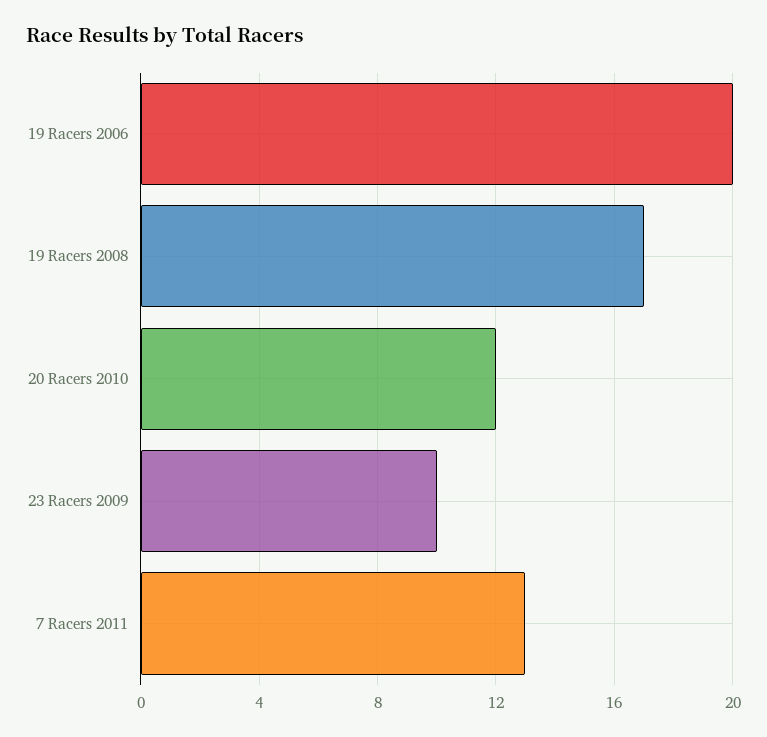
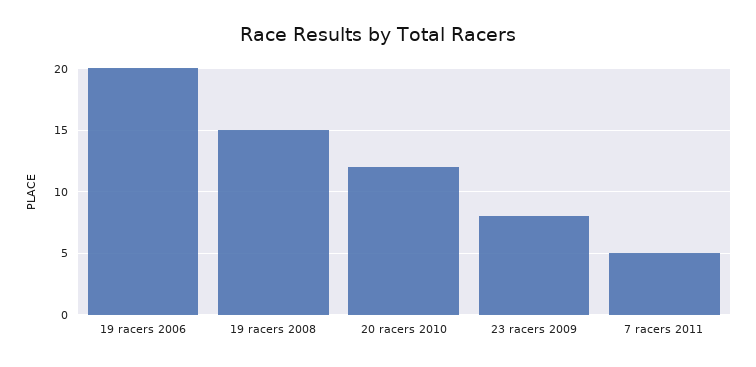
  {
    "19 Racers 2006": 20,
-   "19 Racers 2008": 17,
+   "19 Racers 2008": 15,
    "20 Racers 2010": 12,
-   "23 Racers 2009": 10,
+   "23 Racers 2009": 8,
-   "7 Racers 2011": 13
+   "7 Racers 2011": 5
  }

